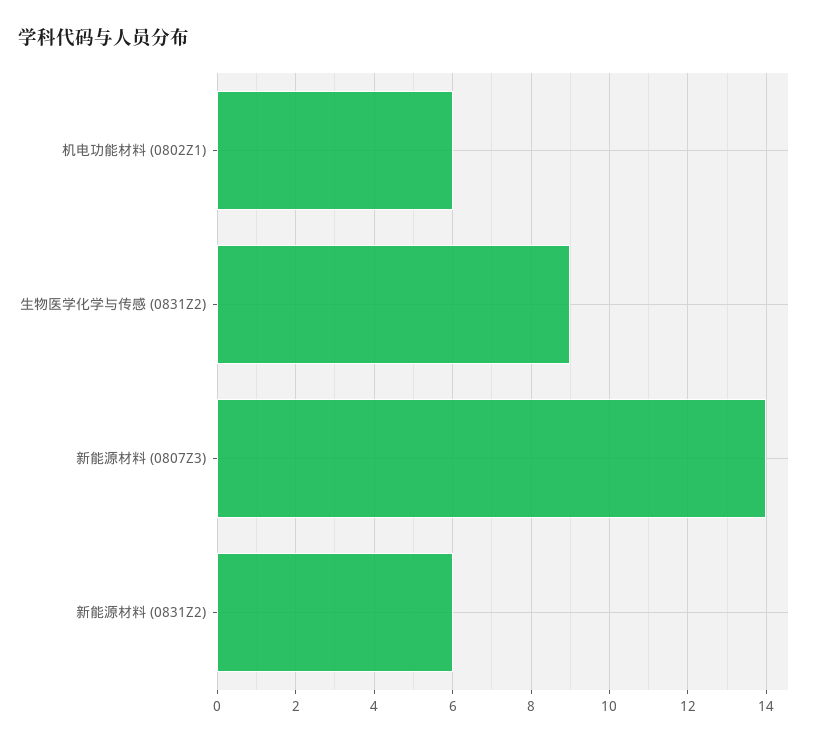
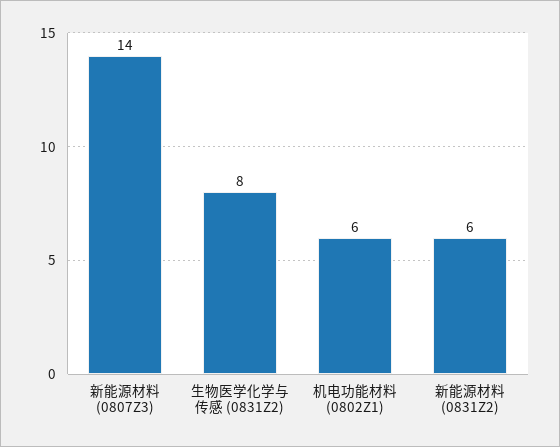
  {
    "机电功能材料 (0802Z1)": 6,
-   "生物医学化学与传感 (0831Z2)": 9,
+   "生物医学化学与传感 (0831Z2)": 8,
    "新能源材料 (0807Z3)": 14,
    "新能源材料 (0831Z2)": 6
  }

